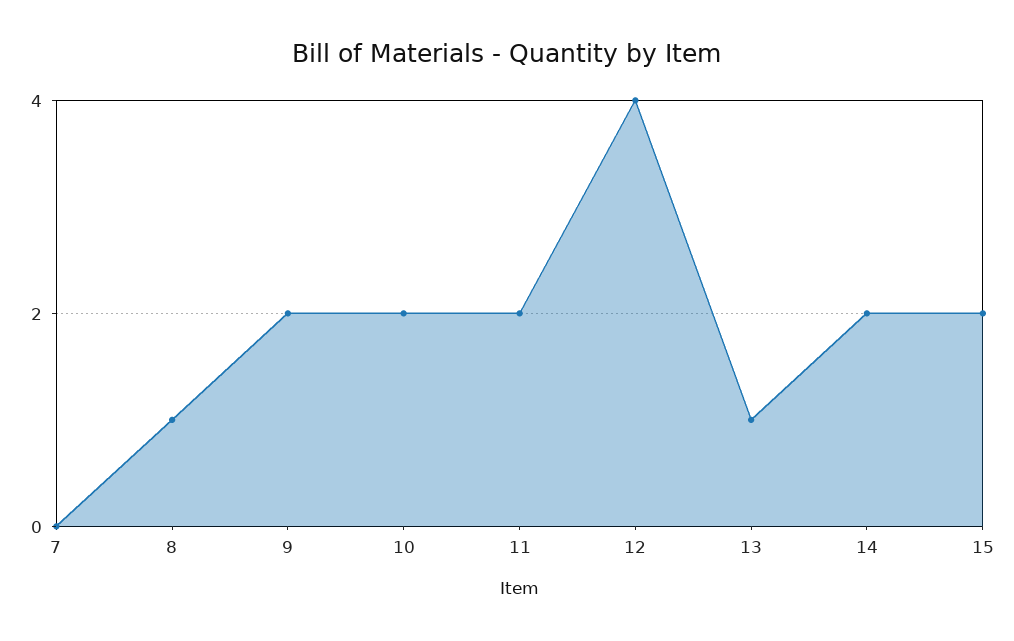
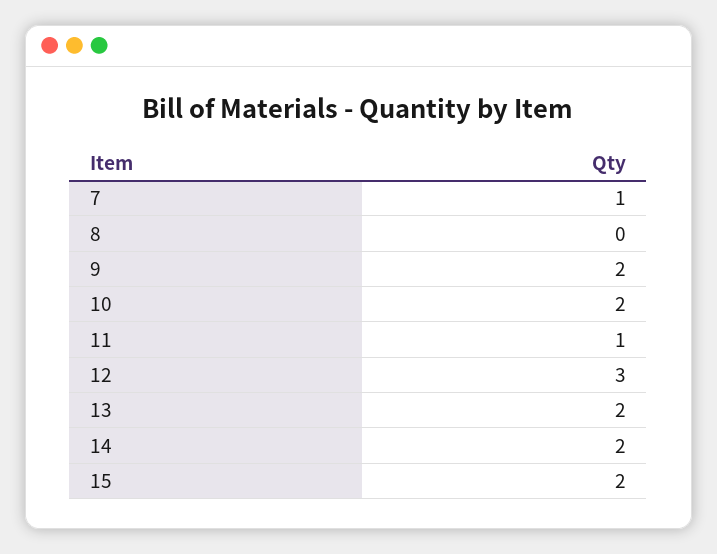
  {
-   "7": 0,
+   "7": 1,
-   "8": 1,
+   "8": 0,
    "9": 2,
    "10": 2,
-   "11": 2,
+   "11": 1,
-   "12": 4,
+   "12": 3,
-   "13": 1,
+   "13": 2,
    "14": 2,
    "15": 2
  }

